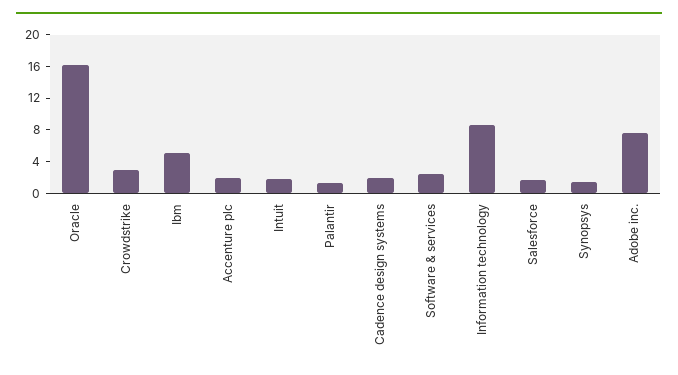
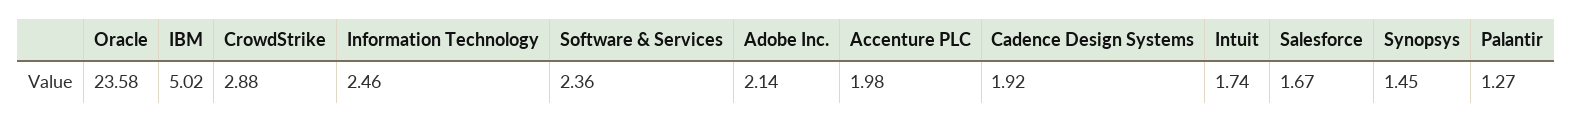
  {
-   "Oracle": 16,
+   "Oracle": 23.58,
    "Crowdstrike": 2.88,
    "Ibm": 5.02,
    "Accenture plc": 1.98,
    "Intuit": 1.74,
    "Palantir": 1.27,
    "Cadence design systems": 1.92,
    "Software & services": 2.36,
-   "Information technology": 8,
+   "Information technology": 2.46,
    "Salesforce": 1.67,
    "Synopsys": 1.45,
-   "Adobe inc.": 8
+   "Adobe inc.": 2.14
  }

